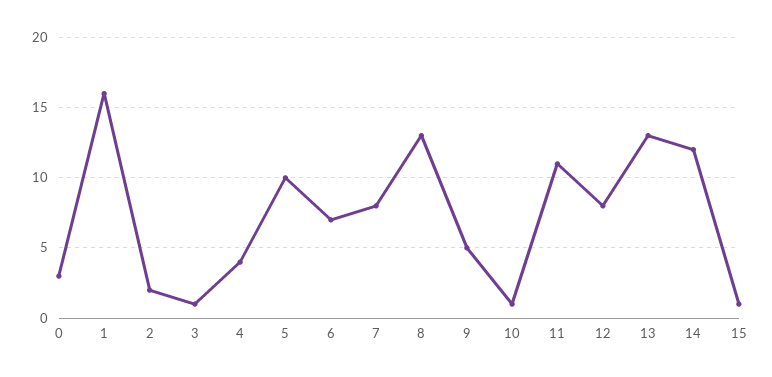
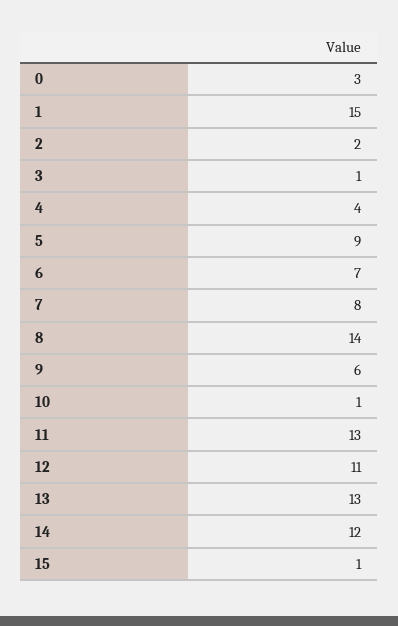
  {
    "0": 3,
-   "1": 16,
+   "1": 15,
    "2": 2,
    "3": 1,
    "4": 4,
-   "5": 10,
+   "5": 9,
    "6": 7,
    "7": 8,
-   "8": 13,
+   "8": 14,
-   "9": 5,
+   "9": 6,
    "10": 1,
-   "11": 11,
+   "11": 13,
-   "12": 8,
+   "12": 11,
    "13": 13,
    "14": 12,
    "15": 1
  }

